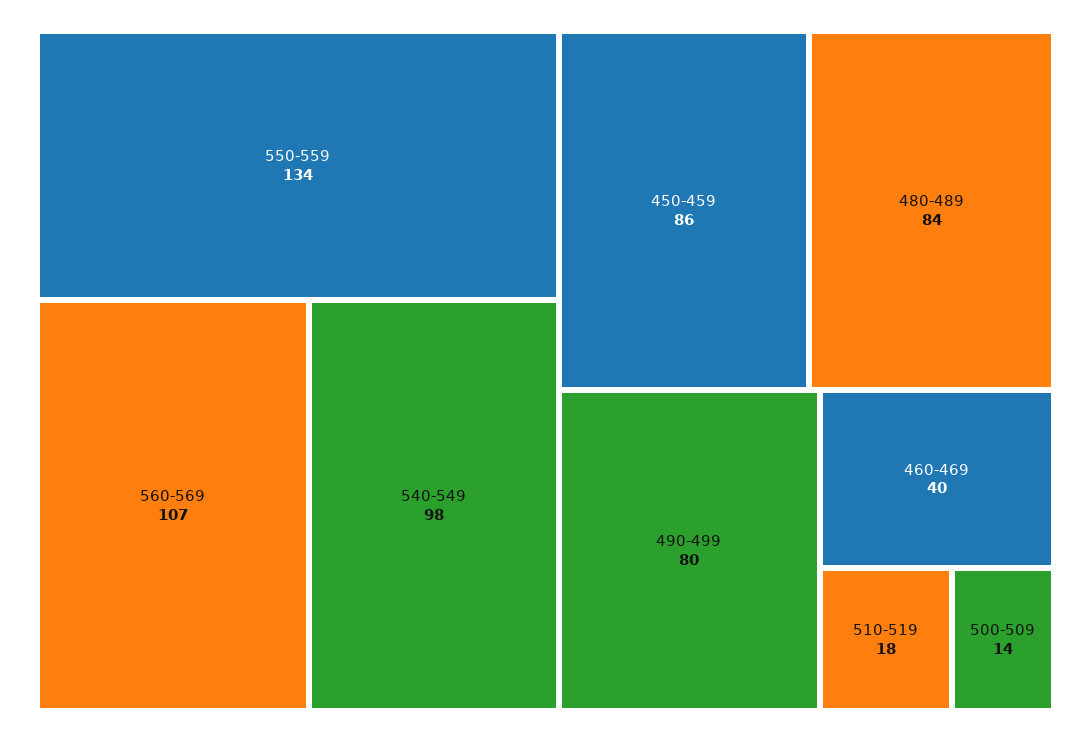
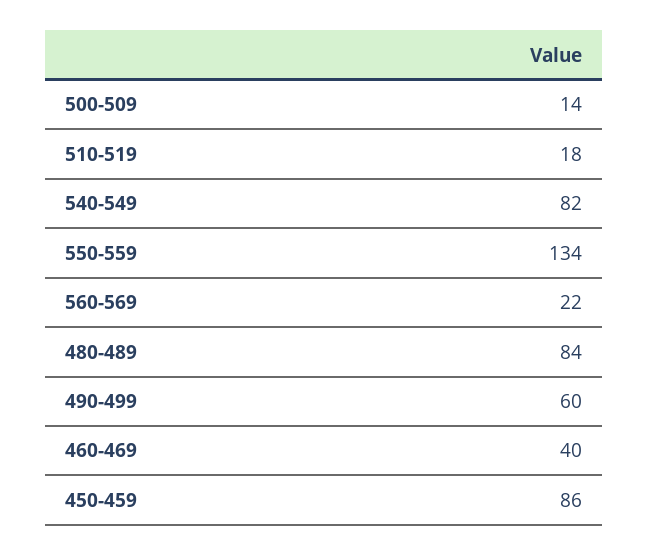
  {
    "550-559": 134,
-   "560-569": 107,
+   "560-569": 22,
-   "540-549": 98,
+   "540-549": 82,
    "450-459": 86,
    "480-489": 84,
-   "490-499": 80,
+   "490-499": 60,
    "460-469": 40,
    "510-519": 18,
    "500-509": 14
  }

